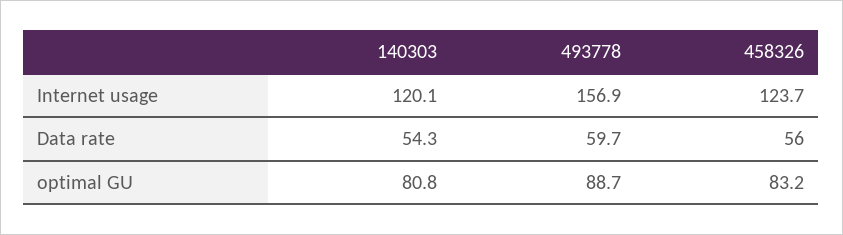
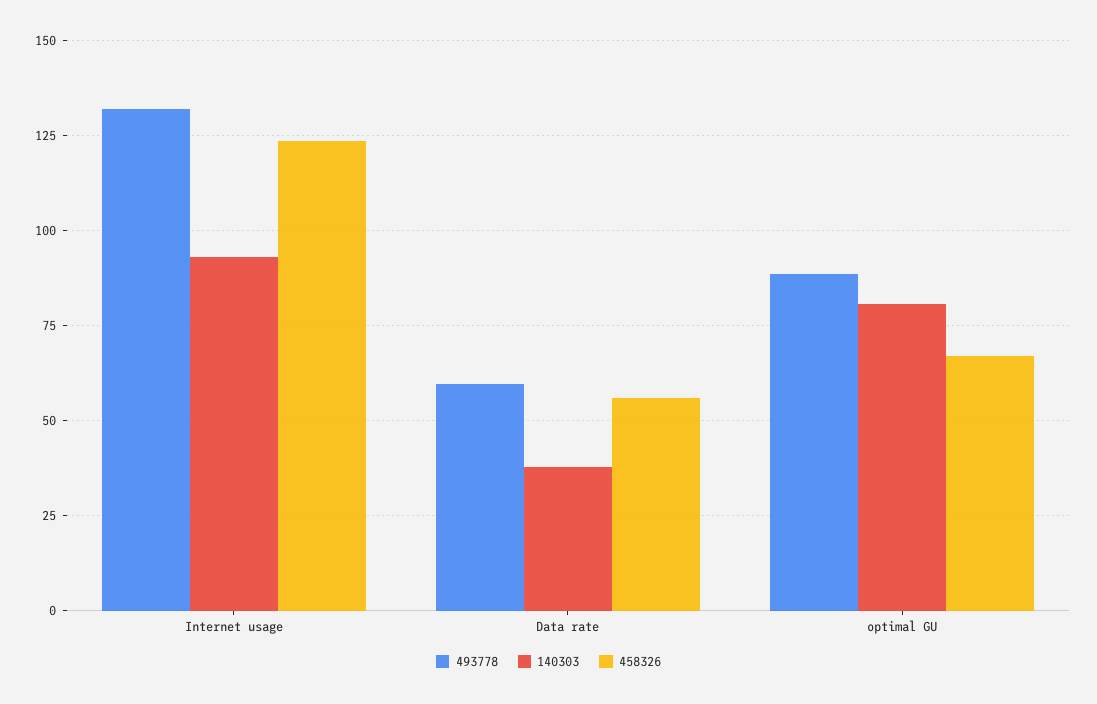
  {
    "140303": {
-     "Internet usage": 120.1,
+     "Internet usage": 92.5,
-     "Data rate": 54.3,
+     "Data rate": 37.5,
      "optimal GU": 80.8
    },
    "493778": {
-     "Internet usage": 156.9,
+     "Internet usage": 132.5,
      "Data rate": 59.7,
      "optimal GU": 88.7
    },
    "458326": {
      "Internet usage": 123.7,
      "Data rate": 56,
-     "optimal GU": 83.2
+     "optimal GU": 67.5
    }
  }

